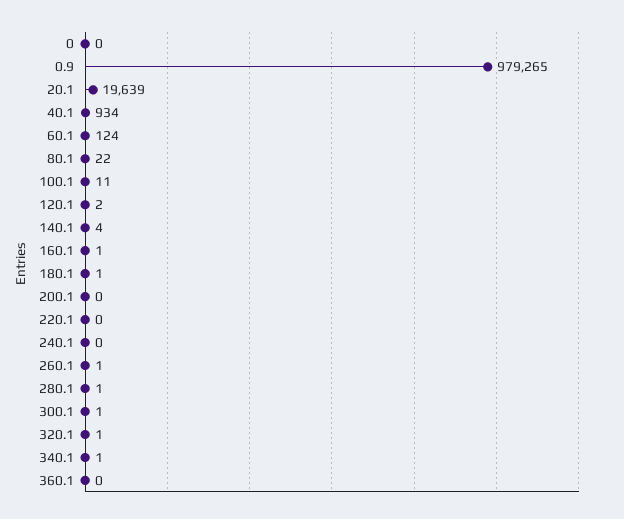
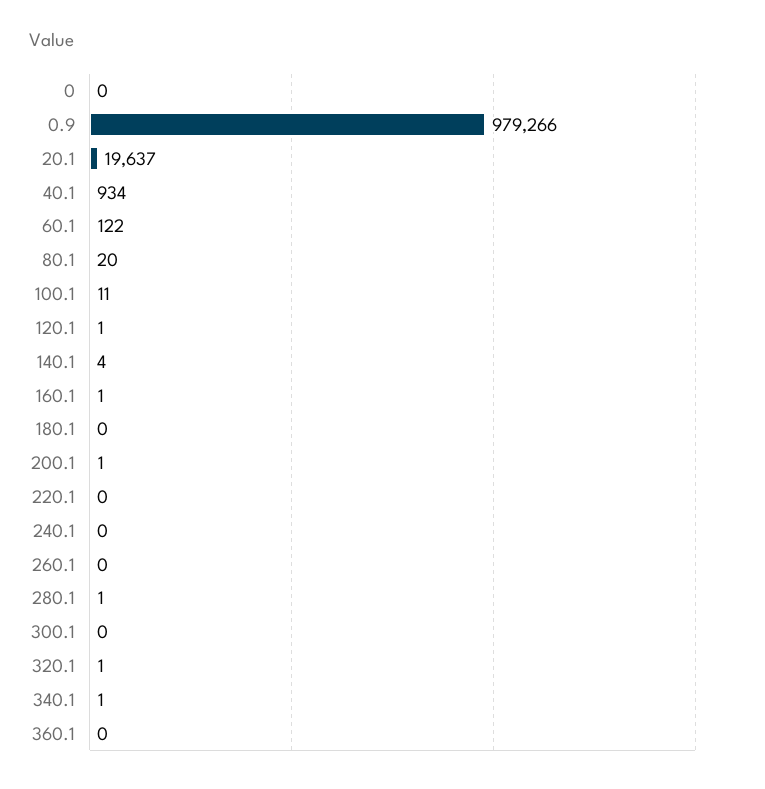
  {
    "0": 0,
-   "0.9": 979265,
+   "0.9": 979266,
-   "20.1": 19639,
+   "20.1": 19637,
    "40.1": 934,
-   "60.1": 124,
+   "60.1": 122,
-   "80.1": 22,
+   "80.1": 20,
    "100.1": 11,
-   "120.1": 2,
+   "120.1": 1,
    "140.1": 4,
    "160.1": 1,
-   "180.1": 1,
+   "180.1": 0,
-   "200.1": 0,
+   "200.1": 1,
    "220.1": 0,
    "240.1": 0,
-   "260.1": 1,
+   "260.1": 0,
    "280.1": 1,
-   "300.1": 1,
+   "300.1": 0,
    "320.1": 1,
    "340.1": 1,
    "360.1": 0
  }

